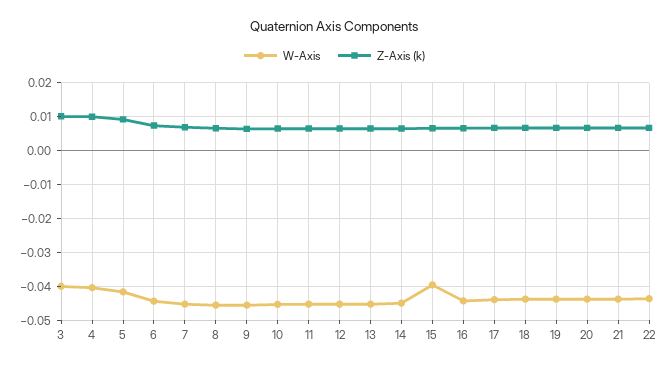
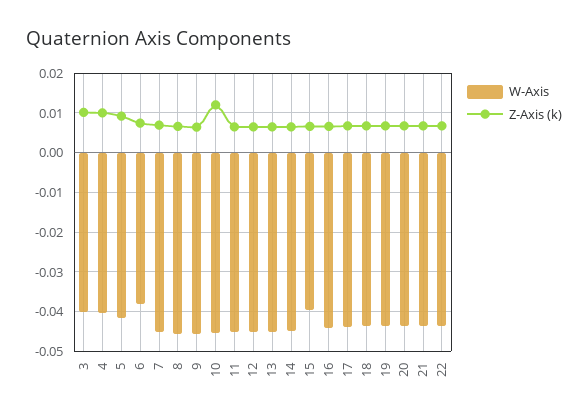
  {
    "W-Axis": {
      "3": -0.04,
      "4": -0.04,
      "5": -0.042,
-     "6": -0.044,
+     "6": -0.038,
      "7": -0.046,
      "8": -0.046,
      "9": -0.046,
      "10": -0.046,
      "11": -0.046,
      "12": -0.046,
      "13": -0.046,
      "14": -0.044,
      "15": -0.04,
      "16": -0.044,
      "17": -0.044,
      "18": -0.044,
      "19": -0.044,
      "20": -0.044,
      "21": -0.044,
      "22": -0.044
    },
    "Z-Axis (k)": {
      "3": 0.01,
      "4": 0.01,
      "5": 0.01,
      "6": 0.008,
      "7": 0.006,
      "8": 0.006,
      "9": 0.006,
-     "10": 0.006,
+     "10": 0.012,
      "11": 0.006,
      "12": 0.006,
      "13": 0.006,
      "14": 0.006,
      "15": 0.006,
      "16": 0.006,
      "17": 0.006,
      "18": 0.006,
      "19": 0.006,
      "20": 0.006,
      "21": 0.006,
      "22": 0.006
    }
  }

